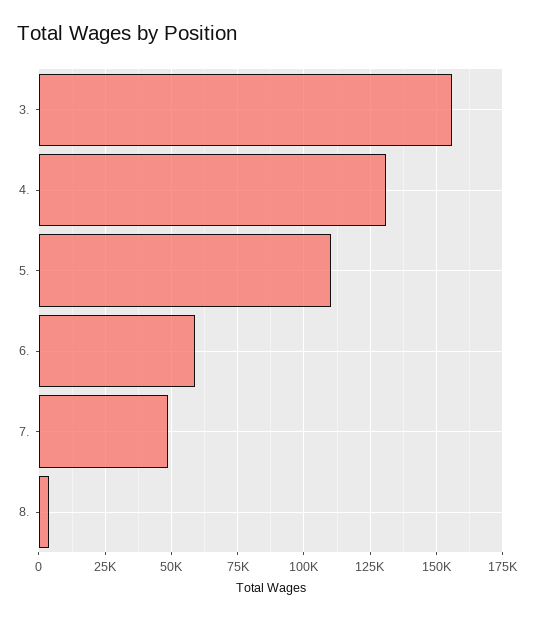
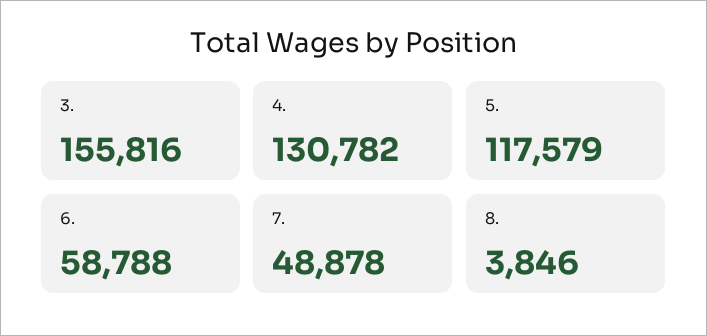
  {
    "3.": 155816,
    "4.": 130782,
-   "5.": 110000,
+   "5.": 117579,
    "6.": 58788,
    "7.": 48878,
    "8.": 3846
  }

